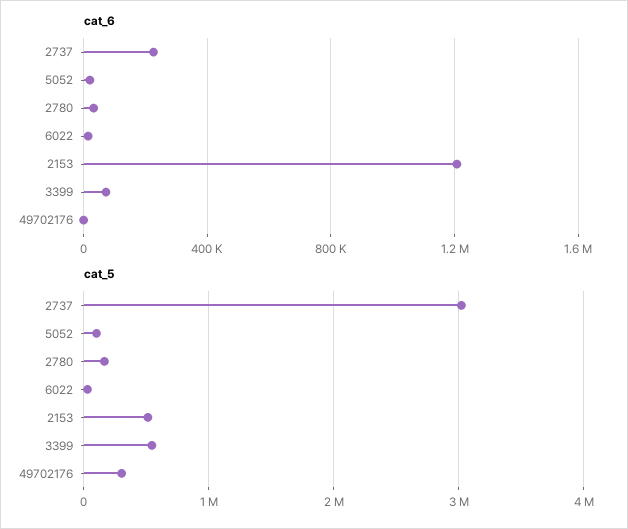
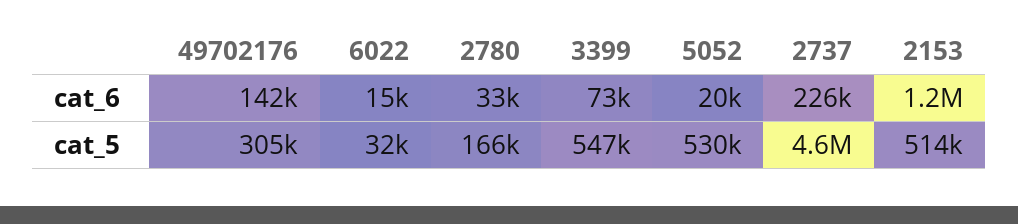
  {
    "cat_6": {
      "2737": 226000,
      "5052": 20000,
      "2780": 33000,
      "6022": 15000,
      "2153": 1200000,
      "3399": 73000,
-     "49702176": 0
+     "49702176": 142000
    },
    "cat_5": {
-     "2737": 3000000,
+     "2737": 4600000,
-     "5052": 100000,
+     "5052": 530000,
      "2780": 166000,
      "6022": 32000,
      "2153": 514000,
      "3399": 547000,
      "49702176": 305000
    }
  }

